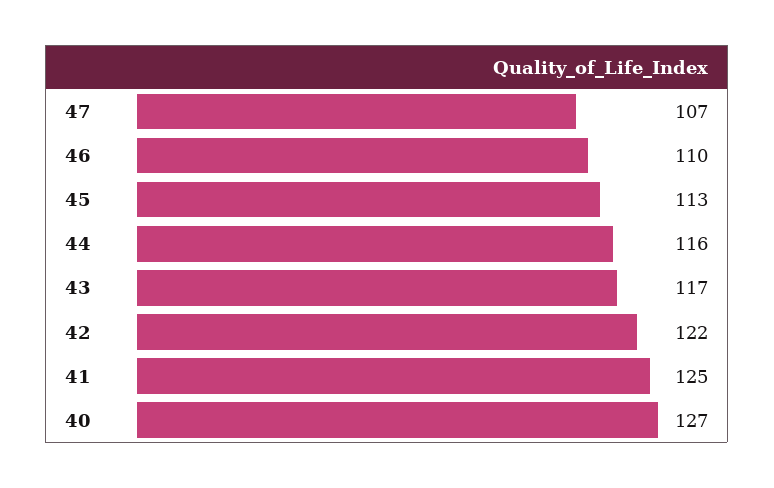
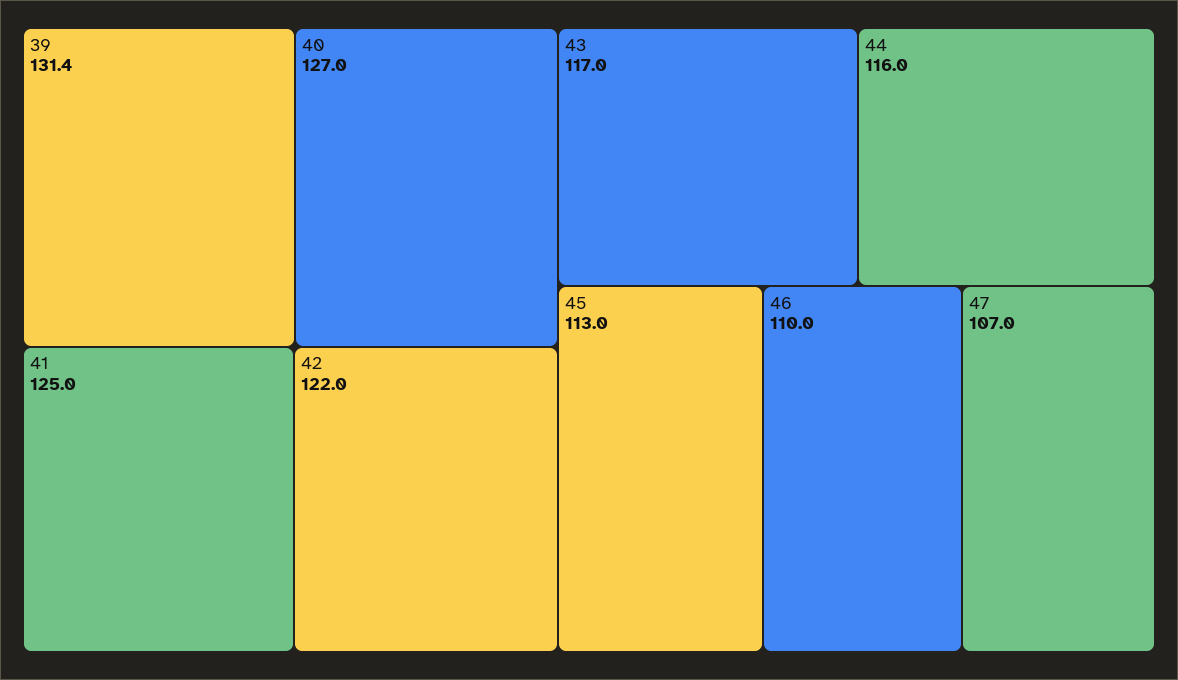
  {
    "47": 107,
    "46": 110,
    "45": 113,
    "44": 116,
    "43": 117,
    "42": 122,
    "41": 125,
-   "40": 127
+   "40": 127,
+   "39": 131.4
  }

